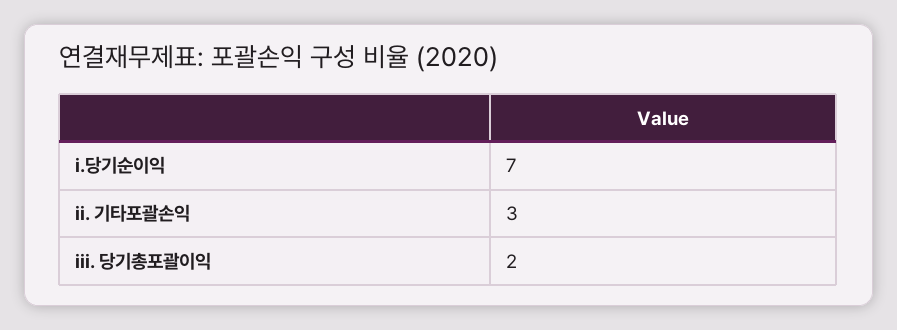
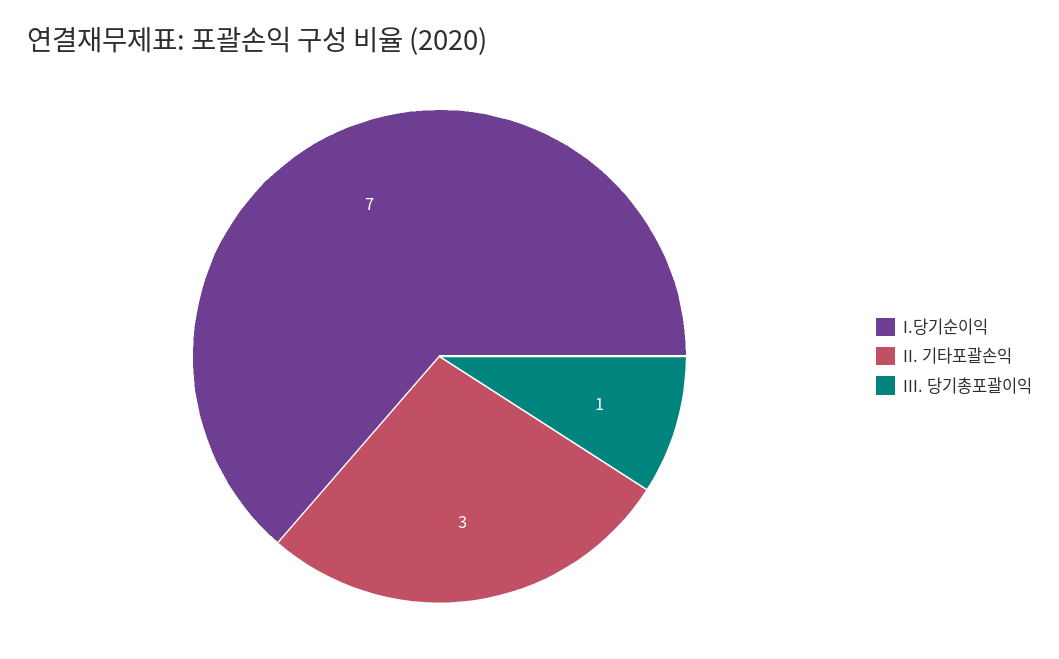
  {
    "i.당기순이익": 7,
    "ii. 기타포괄손익": 3,
-   "iii. 당기총포괄이익": 2
+   "iii. 당기총포괄이익": 1
  }

